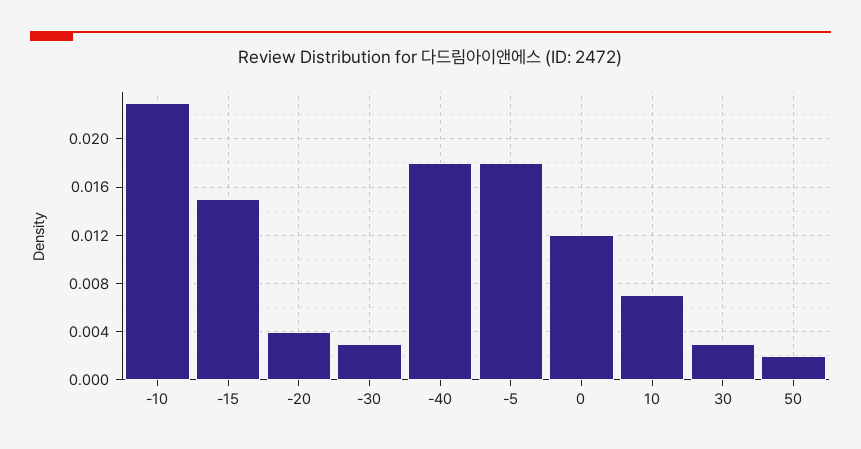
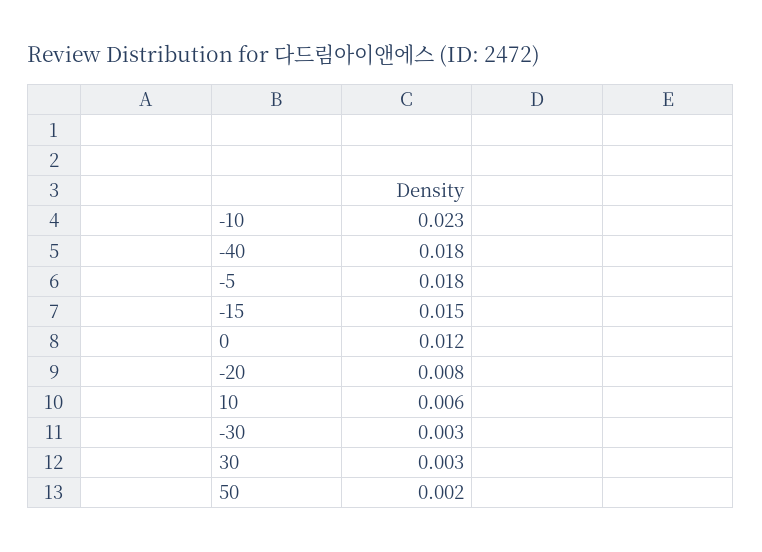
  {
    "-10": 0.023,
    "-15": 0.015,
-   "-20": 0.004,
+   "-20": 0.008,
    "-30": 0.003,
    "-40": 0.018,
    "-5": 0.018,
    "0": 0.012,
-   "10": 0.007,
+   "10": 0.006,
    "30": 0.003,
    "50": 0.002
  }

